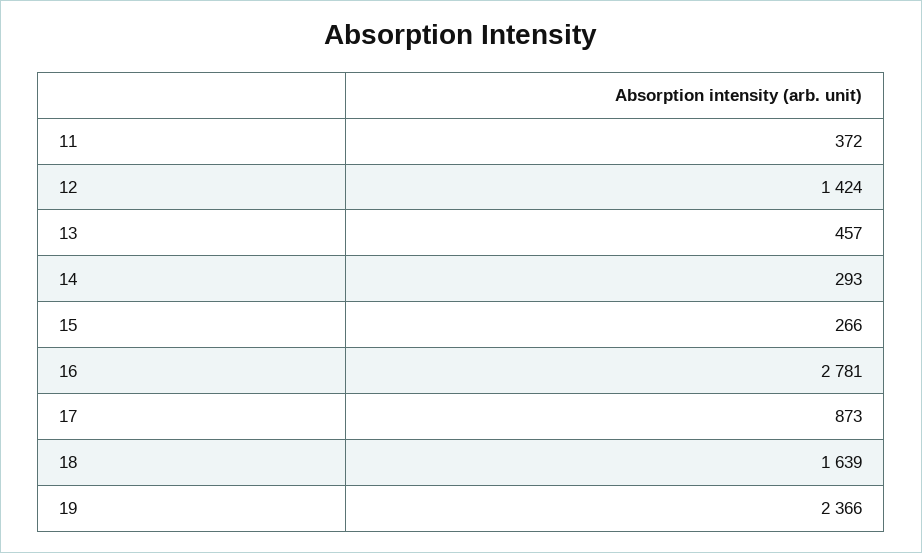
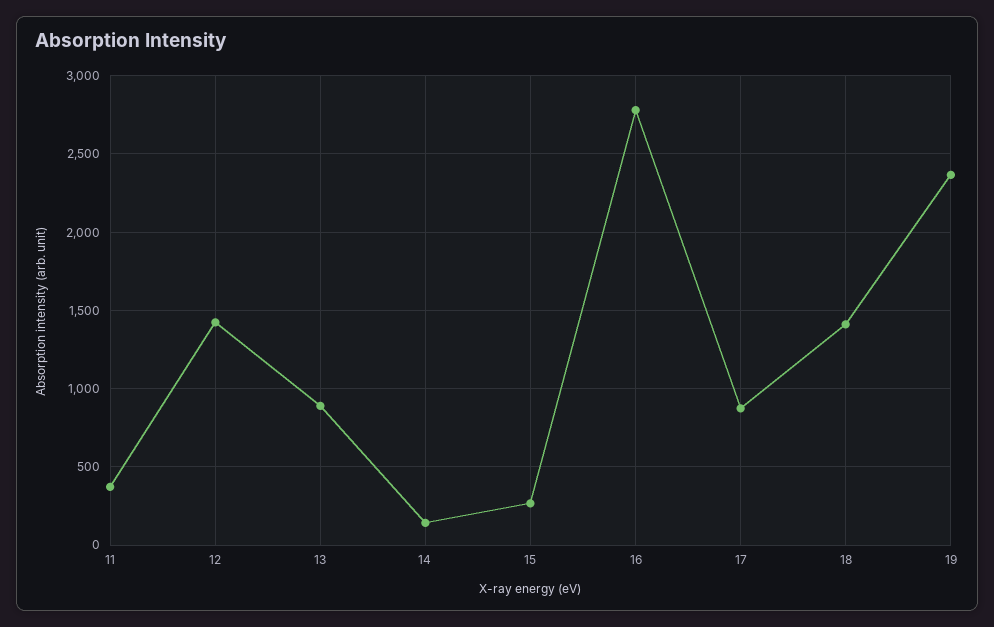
  {
    "11": 372,
    "12": 1424,
-   "13": 457,
+   "13": 900,
-   "14": 293,
+   "14": 150,
    "15": 266,
    "16": 2781,
    "17": 873,
-   "18": 1639,
+   "18": 1400,
    "19": 2366
  }

